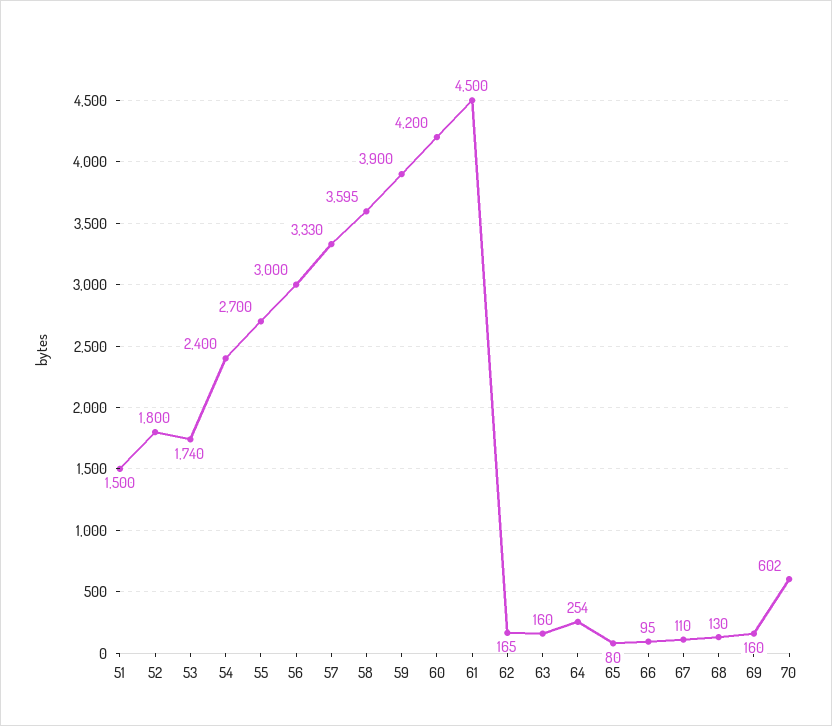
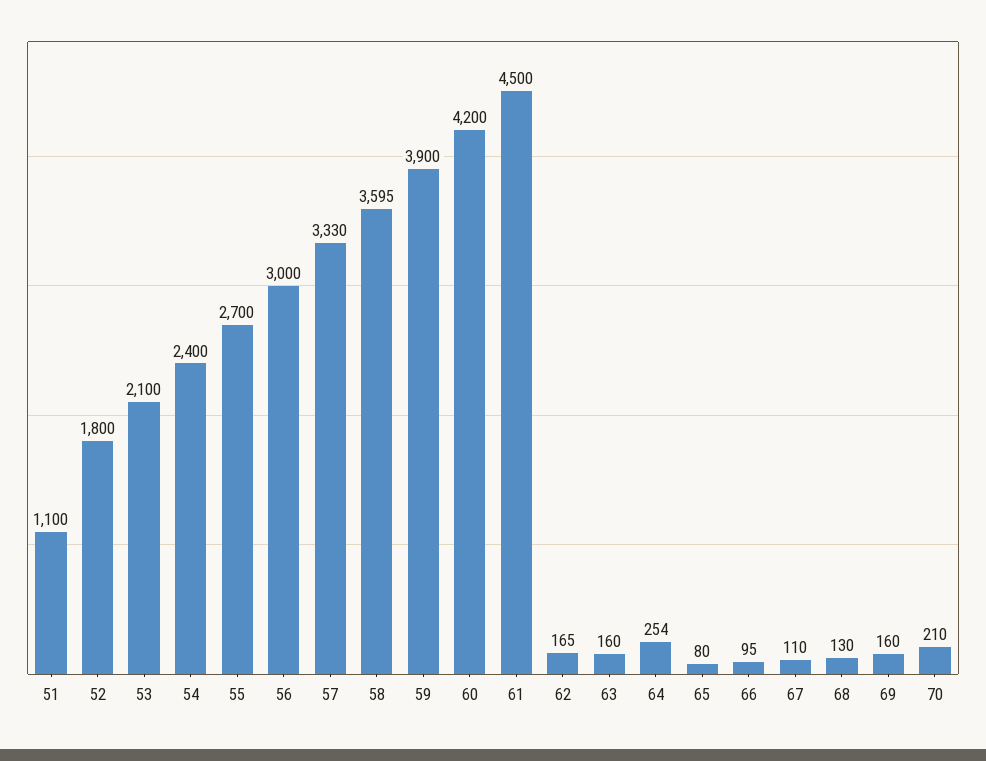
  {
-   "51": 1500,
+   "51": 1100,
    "52": 1800,
-   "53": 1740,
+   "53": 2100,
    "54": 2400,
    "55": 2700,
    "56": 3000,
    "57": 3330,
    "58": 3595,
    "59": 3900,
    "60": 4200,
    "61": 4500,
    "62": 165,
    "63": 160,
    "64": 254,
    "65": 80,
    "66": 95,
    "67": 110,
    "68": 130,
    "69": 160,
-   "70": 602
+   "70": 210
  }

